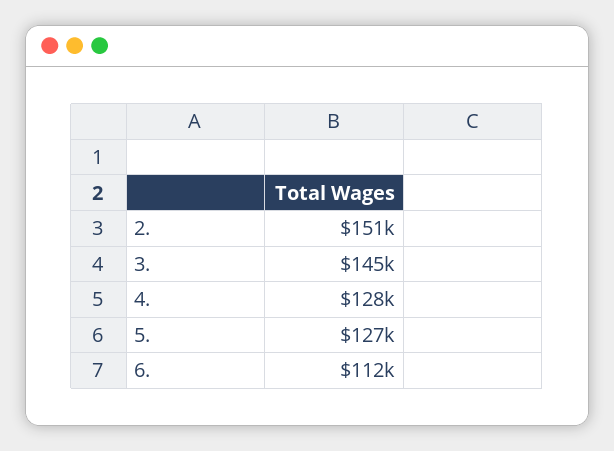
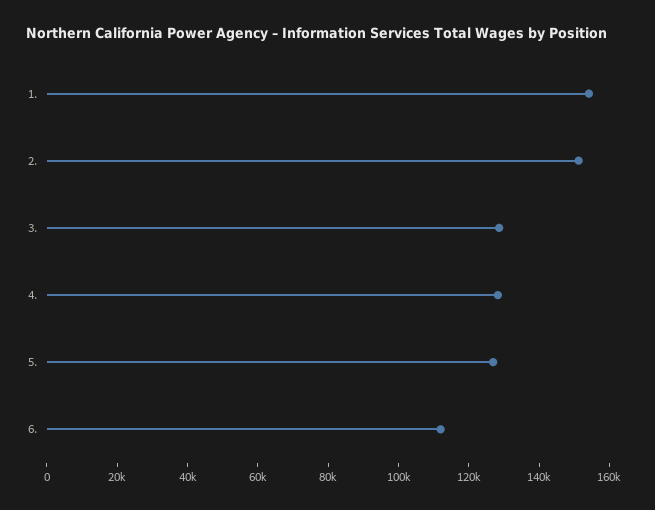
  {
    "2.": 151000,
-   "3.": 145000,
+   "3.": 130000,
    "4.": 128000,
    "5.": 127000,
-   "6.": 112000
+   "6.": 112000,
+   "1.": 155000
  }

